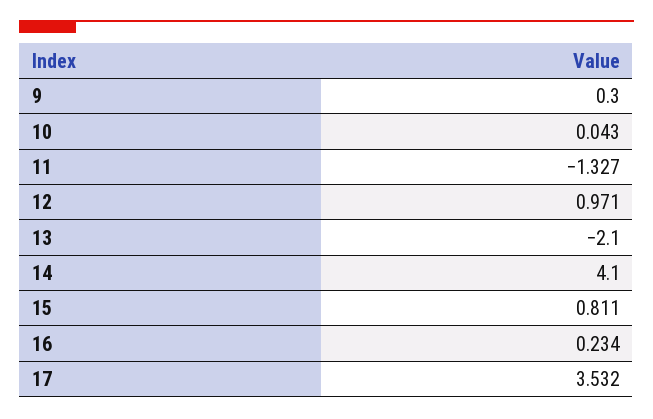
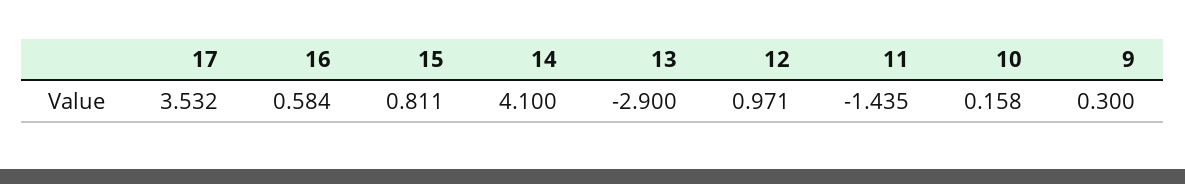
  {
    "9": 0.3,
-   "10": 0.043,
+   "10": 0.158,
-   "11": -1.327,
+   "11": -1.435,
    "12": 0.971,
-   "13": -2.1,
+   "13": -2.9,
    "14": 4.1,
    "15": 0.811,
-   "16": 0.234,
+   "16": 0.584,
    "17": 3.532
  }

